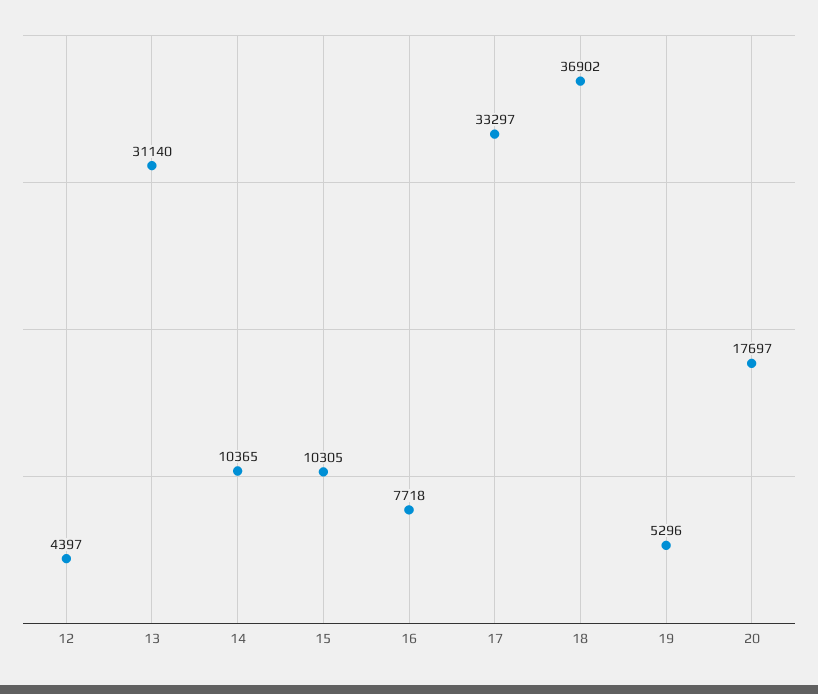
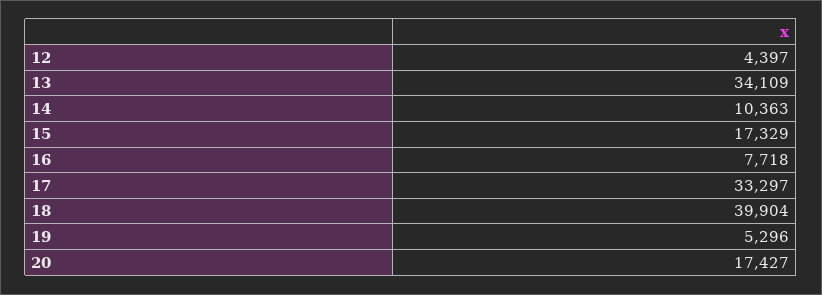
  {
    "12": 4397,
-   "13": 31140,
+   "13": 34109,
-   "14": 10365,
+   "14": 10363,
-   "15": 10305,
+   "15": 17329,
    "16": 7718,
    "17": 33297,
-   "18": 36902,
+   "18": 39904,
    "19": 5296,
-   "20": 17697
+   "20": 17427
  }

